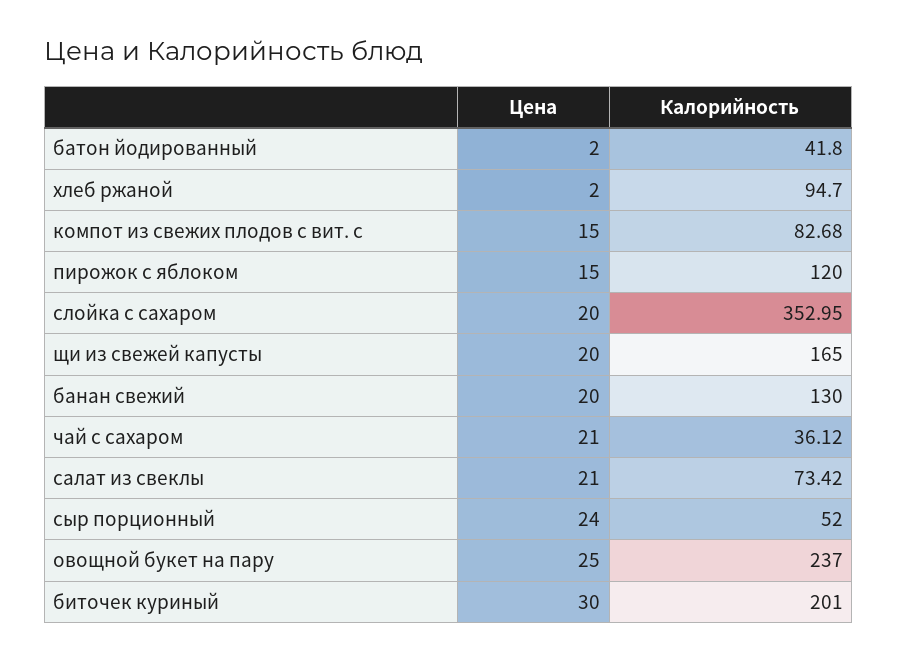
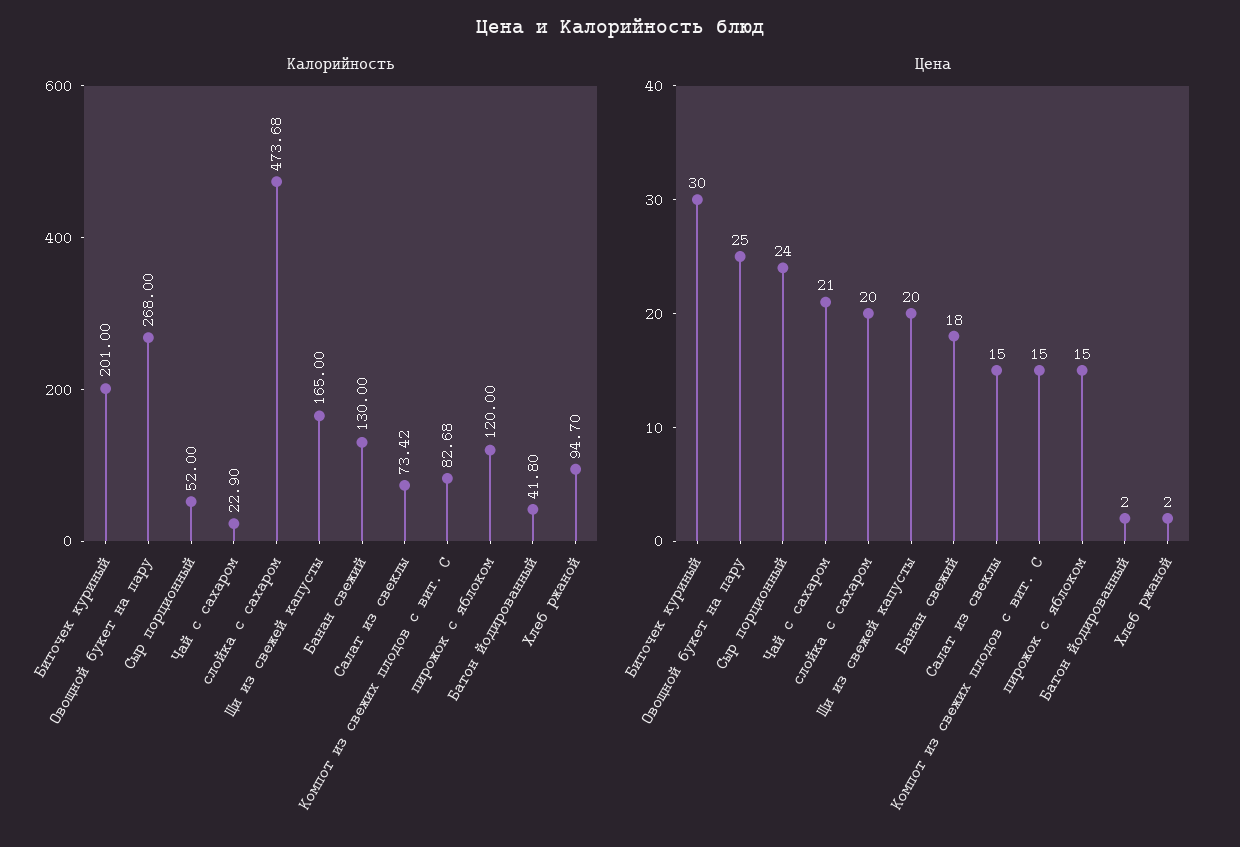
  {
    "Цена": {
      "батон йодированный": 2,
      "хлеб ржаной": 2,
      "компот из свежих плодов с вит. с": 15,
      "пирожок с яблоком": 15,
      "слойка с сахаром": 20,
      "щи из свежей капусты": 20,
-     "банан свежий": 20,
+     "банан свежий": 18,
      "чай с сахаром": 21,
-     "салат из свеклы": 21,
+     "салат из свеклы": 15,
      "сыр порционный": 24,
      "овощной букет на пару": 25,
      "биточек куриный": 30
    },
    "Калорийность": {
      "батон йодированный": 41.8,
      "хлеб ржаной": 94.7,
      "компот из свежих плодов с вит. с": 82.68,
      "пирожок с яблоком": 120,
-     "слойка с сахаром": 352.95,
+     "слойка с сахаром": 473.68,
      "щи из свежей капусты": 165,
      "банан свежий": 130,
-     "чай с сахаром": 36.12,
+     "чай с сахаром": 22.9,
      "салат из свеклы": 73.42,
      "сыр порционный": 52,
-     "овощной букет на пару": 237,
+     "овощной букет на пару": 268,
      "биточек куриный": 201
    }
  }

